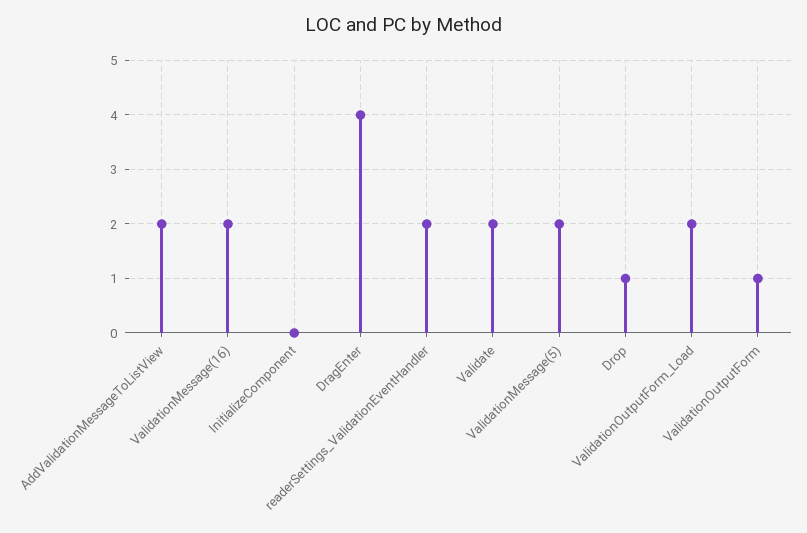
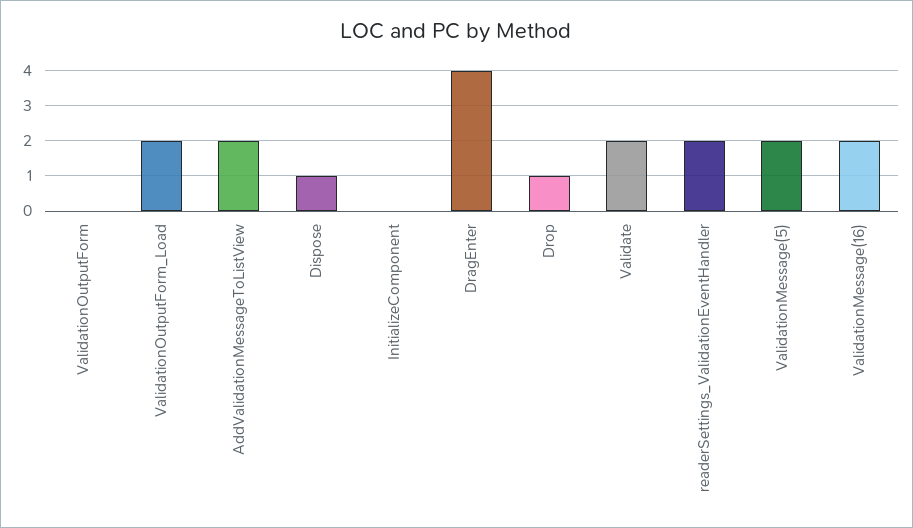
  {
    "AddValidationMessageToListView": 2,
    "ValidationMessage(16)": 2,
    "InitializeComponent": 0,
    "DragEnter": 4,
    "readerSettings_ValidationEventHandler": 2,
    "Validate": 2,
    "ValidationMessage(5)": 2,
    "Drop": 1,
    "ValidationOutputForm_Load": 2,
-   "ValidationOutputForm": 1
+   "ValidationOutputForm": 0,
+   "Dispose": 1
  }

